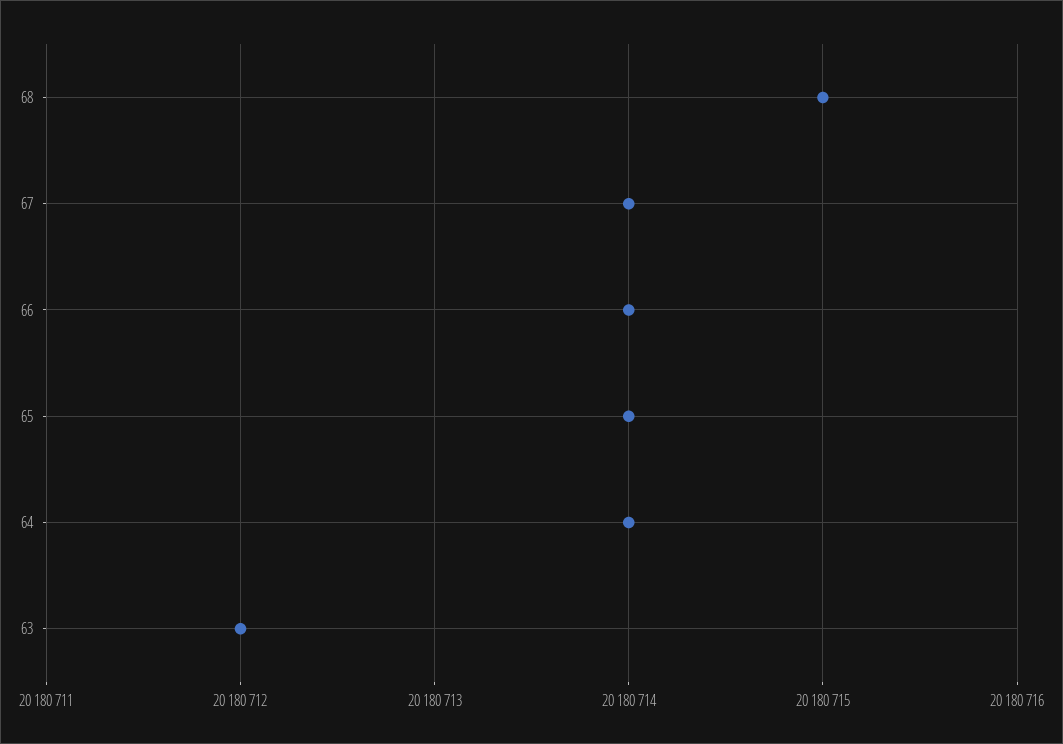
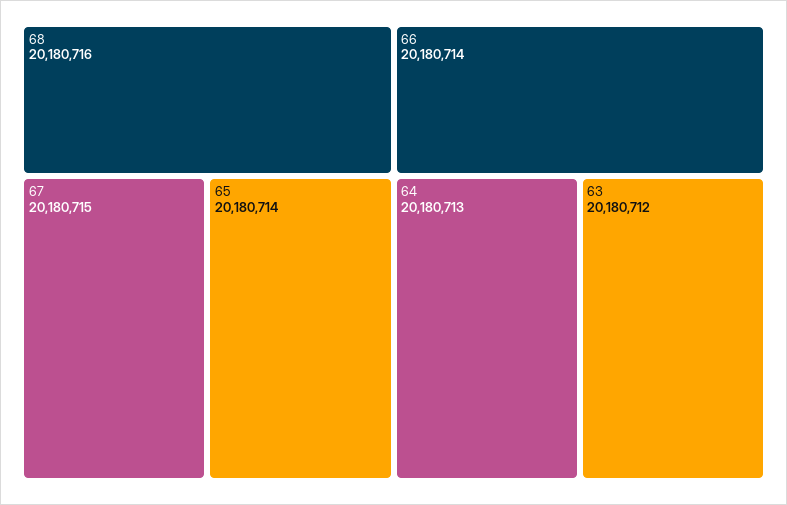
  {
-   "68": 20180715,
+   "68": 20180716,
-   "67": 20180714,
+   "67": 20180715,
    "66": 20180714,
    "65": 20180714,
-   "64": 20180714,
+   "64": 20180713,
    "63": 20180712
  }

